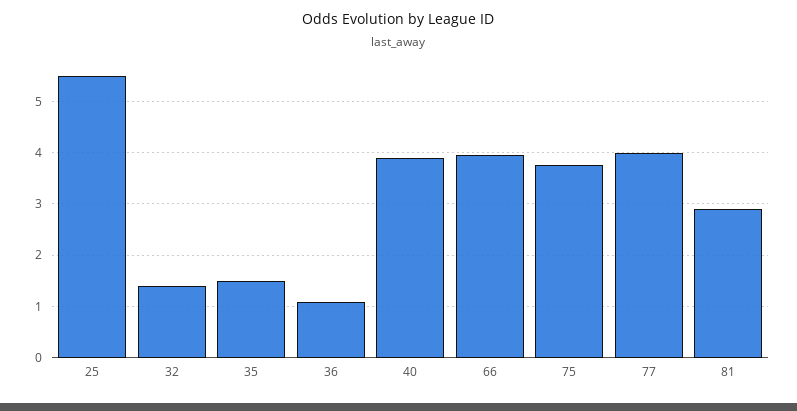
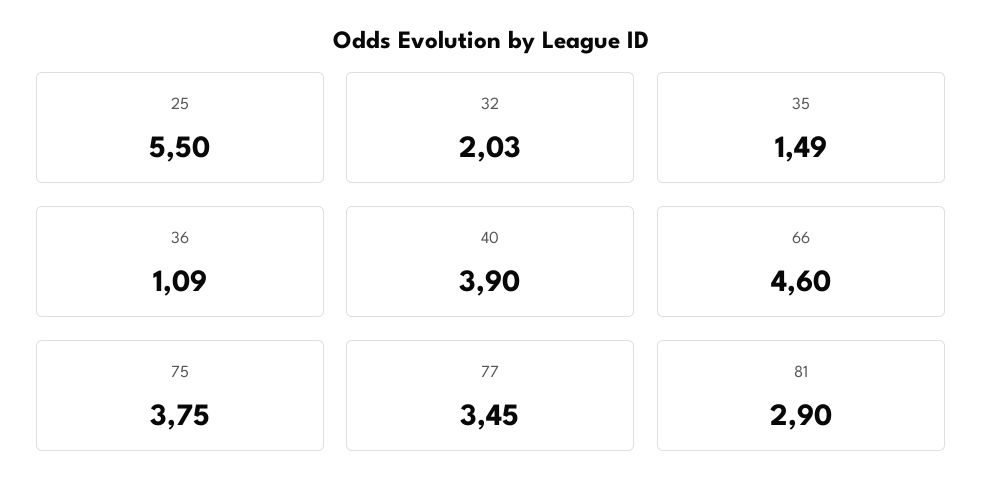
  {
    "25": 5.5,
-   "32": 1.4,
+   "32": 2.03,
    "35": 1.49,
    "36": 1.09,
    "40": 3.9,
-   "66": 4,
+   "66": 4.6,
    "75": 3.75,
-   "77": 4,
+   "77": 3.45,
    "81": 2.9
  }

